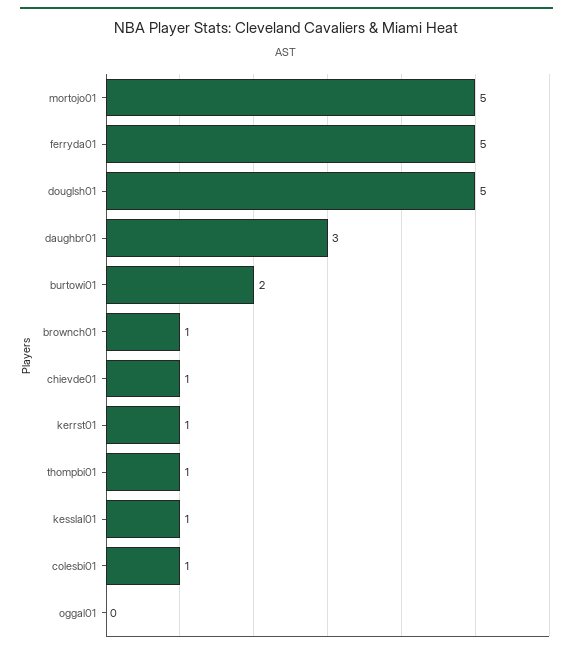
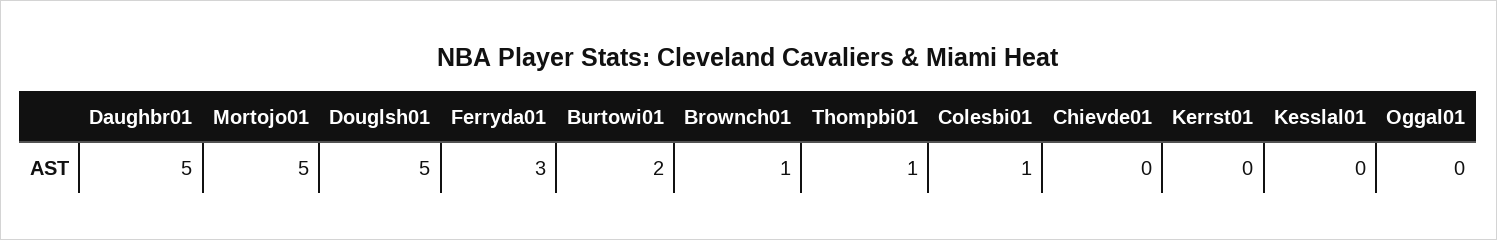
  {
    "mortojo01": 5,
-   "ferryda01": 5,
+   "ferryda01": 3,
    "douglsh01": 5,
-   "daughbr01": 3,
+   "daughbr01": 5,
    "burtowi01": 2,
    "brownch01": 1,
-   "chievde01": 1,
+   "chievde01": 0,
-   "kerrst01": 1,
+   "kerrst01": 0,
    "thompbi01": 1,
-   "kesslal01": 1,
+   "kesslal01": 0,
    "colesbi01": 1,
    "oggal01": 0
  }

